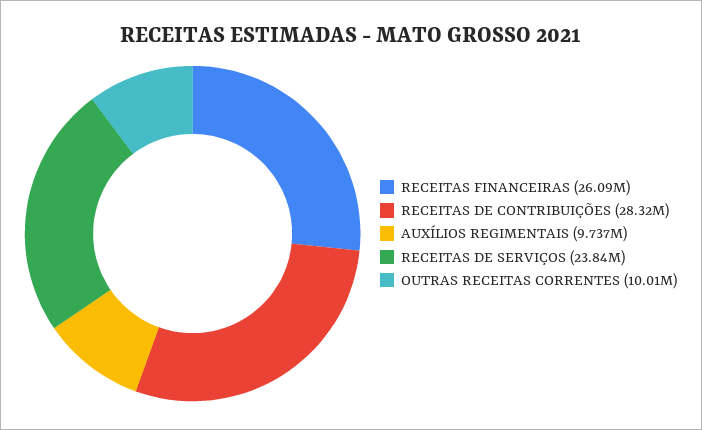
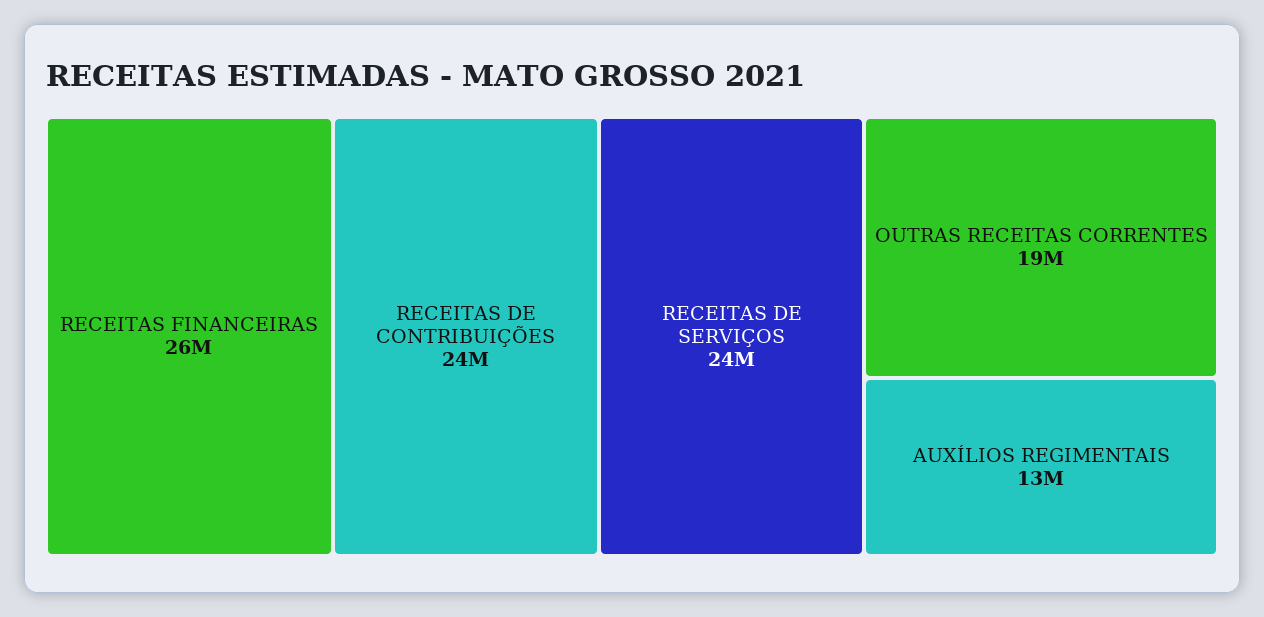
  {
    "RECEITAS FINANCEIRAS": 26090000,
-   "RECEITAS DE CONTRIBUIÇÕES": 28320000,
+   "RECEITAS DE CONTRIBUIÇÕES": 24000000,
-   "AUXÍLIOS REGIMENTAIS": 9737000,
+   "AUXÍLIOS REGIMENTAIS": 13000000,
    "RECEITAS DE SERVIÇOS": 23840000,
-   "OUTRAS RECEITAS CORRENTES": 10010000
+   "OUTRAS RECEITAS CORRENTES": 19000000
  }

